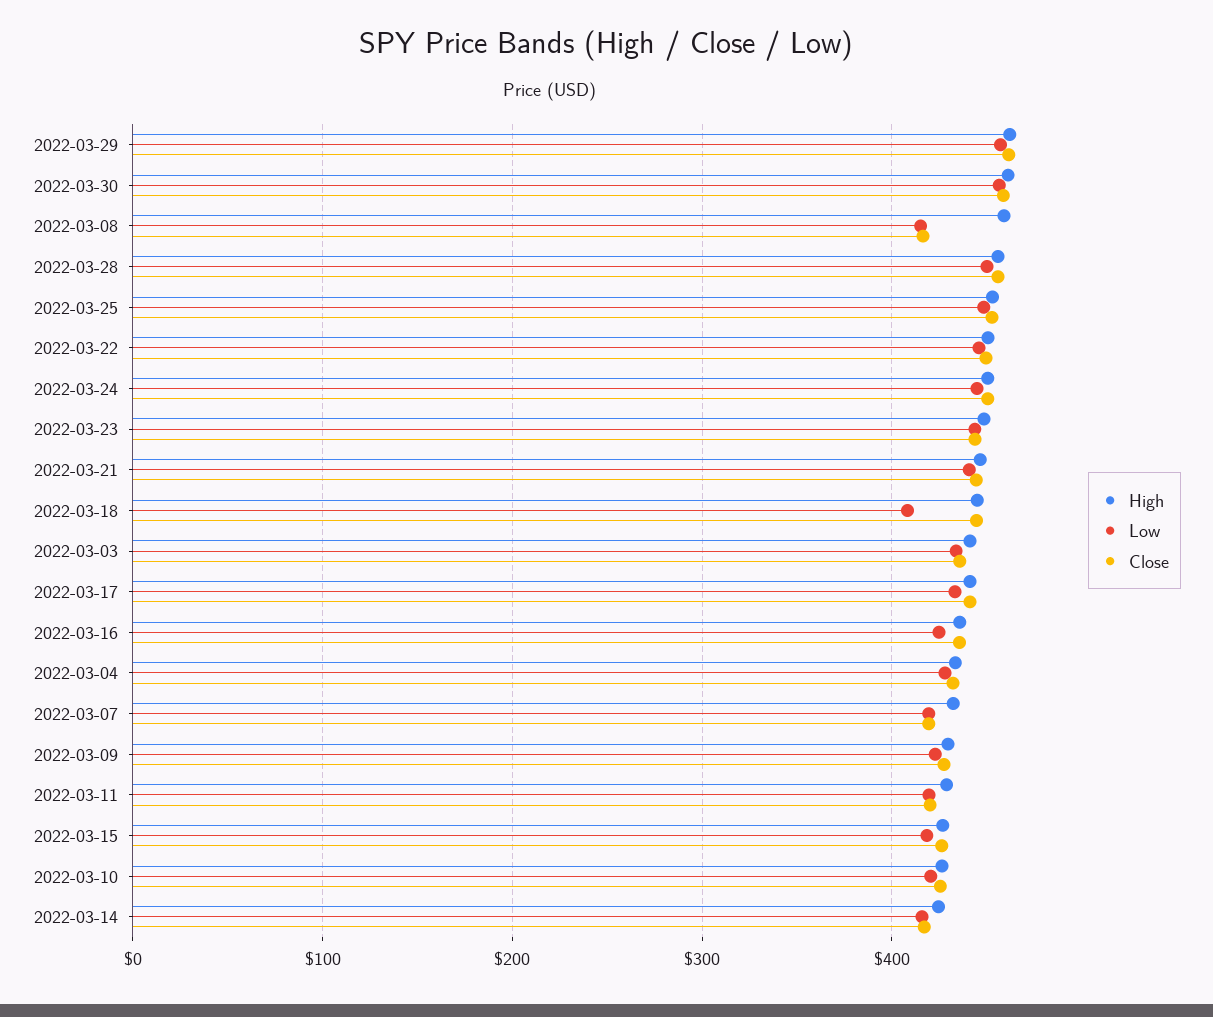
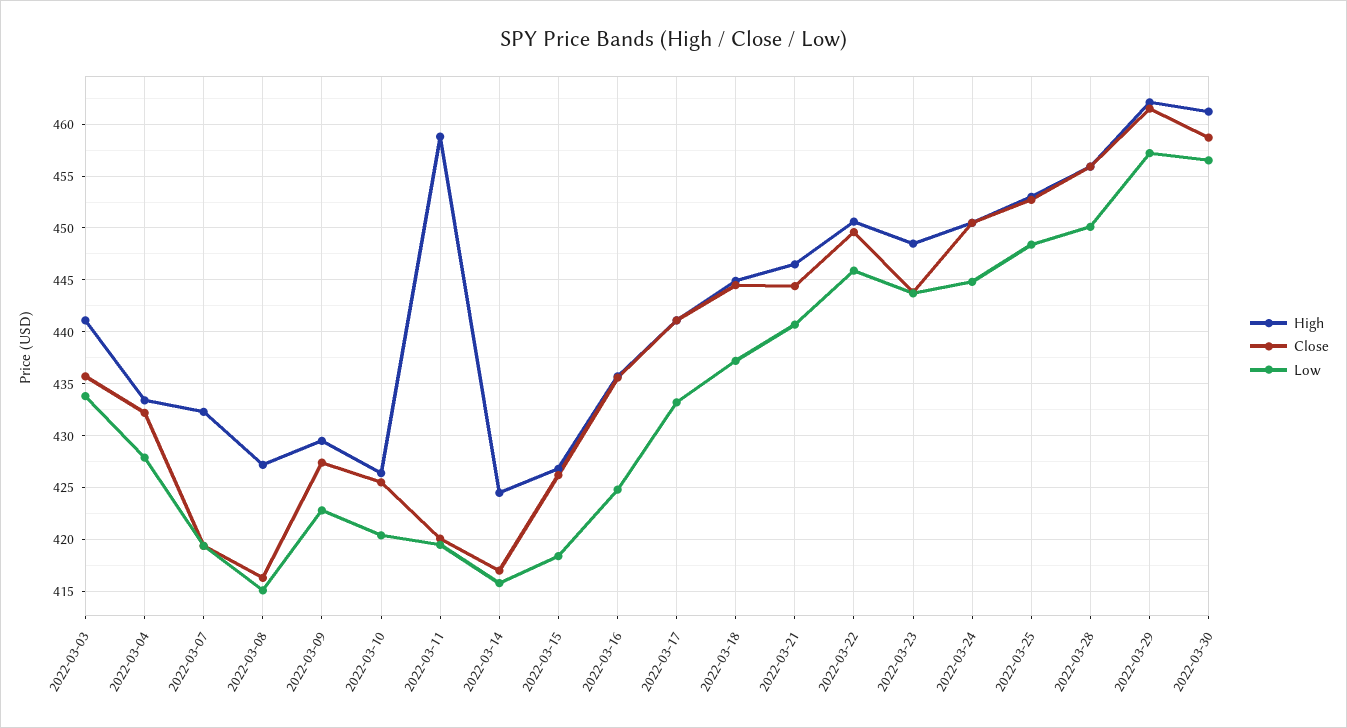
  {
    "High": {
      "2022-03-29": 462,
      "2022-03-30": 461,
-     "2022-03-08": 460,
+     "2022-03-08": 427,
      "2022-03-28": 456,
      "2022-03-25": 453,
      "2022-03-22": 451,
      "2022-03-24": 451,
      "2022-03-23": 449,
      "2022-03-21": 447,
      "2022-03-18": 445,
      "2022-03-03": 441,
      "2022-03-17": 441,
      "2022-03-16": 436,
      "2022-03-04": 433,
      "2022-03-07": 432,
      "2022-03-09": 430,
-     "2022-03-11": 430,
+     "2022-03-11": 459,
      "2022-03-15": 427,
      "2022-03-10": 426,
      "2022-03-14": 425
    },
    "Low": {
      "2022-03-29": 457,
      "2022-03-30": 457,
      "2022-03-08": 415,
      "2022-03-28": 450,
      "2022-03-25": 448,
      "2022-03-22": 446,
      "2022-03-24": 445,
      "2022-03-23": 444,
      "2022-03-21": 441,
-     "2022-03-18": 410,
+     "2022-03-18": 437,
      "2022-03-03": 434,
      "2022-03-17": 433,
      "2022-03-16": 425,
      "2022-03-04": 428,
      "2022-03-07": 419,
      "2022-03-09": 423,
      "2022-03-11": 420,
      "2022-03-15": 418,
      "2022-03-10": 420,
      "2022-03-14": 416
    },
    "Close": {
      "2022-03-29": 462,
      "2022-03-30": 459,
      "2022-03-08": 416,
      "2022-03-28": 456,
      "2022-03-25": 453,
      "2022-03-22": 450,
      "2022-03-24": 451,
      "2022-03-23": 444,
      "2022-03-21": 444,
      "2022-03-18": 445,
      "2022-03-03": 436,
      "2022-03-17": 441,
      "2022-03-16": 436,
      "2022-03-04": 432,
      "2022-03-07": 419,
      "2022-03-09": 427,
      "2022-03-11": 420,
      "2022-03-15": 426,
      "2022-03-10": 426,
      "2022-03-14": 417
    }
  }

